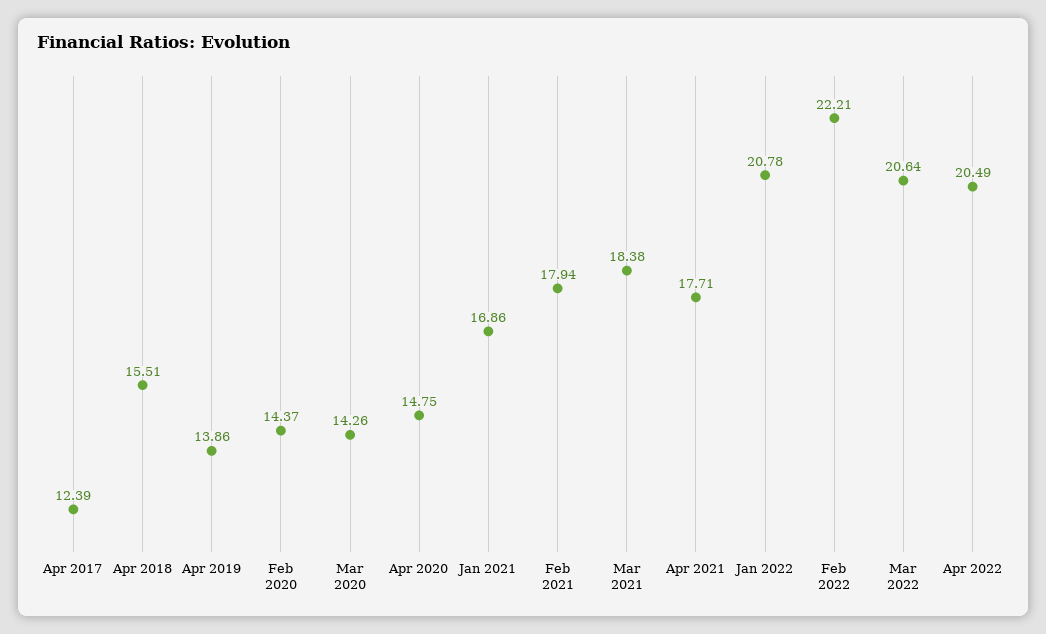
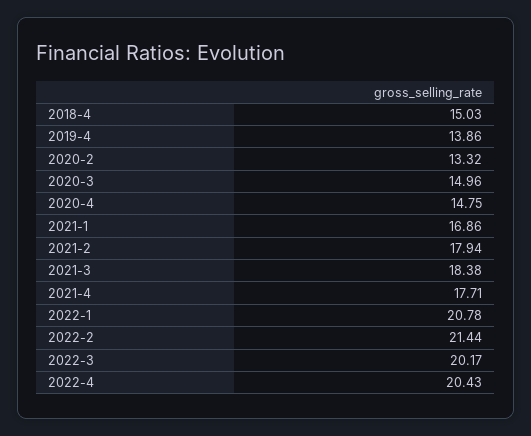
  {
-   "Apr 2017": 12.39,
-   "Apr 2018": 15.51,
+   "Apr 2018": 15.03,
    "Apr 2019": 13.86,
-   "Feb 2020": 14.37,
+   "Feb 2020": 13.32,
-   "Mar 2020": 14.26,
+   "Mar 2020": 14.96,
    "Apr 2020": 14.75,
    "Jan 2021": 16.86,
    "Feb 2021": 17.94,
    "Mar 2021": 18.38,
    "Apr 2021": 17.71,
    "Jan 2022": 20.78,
-   "Feb 2022": 22.21,
+   "Feb 2022": 21.44,
-   "Mar 2022": 20.64,
+   "Mar 2022": 20.17,
-   "Apr 2022": 20.49
+   "Apr 2022": 20.43
  }

